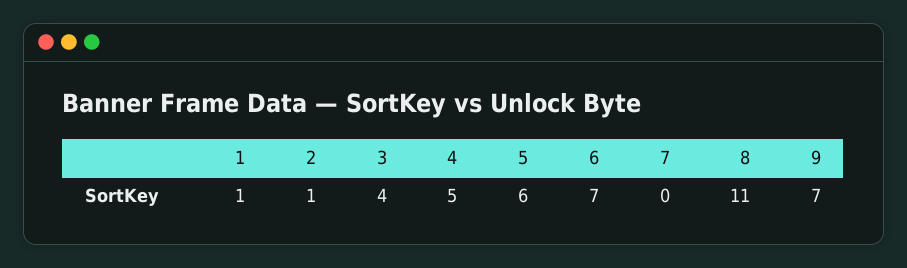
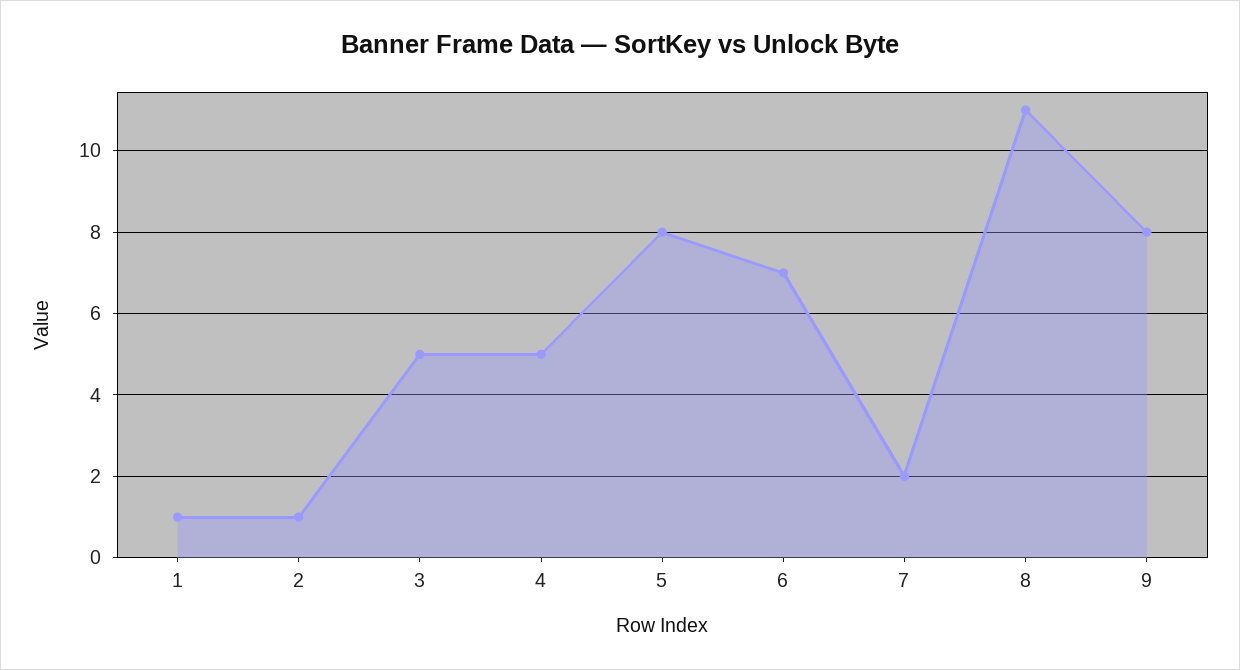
  {
    "1": 1,
    "2": 1,
-   "3": 4,
+   "3": 5,
    "4": 5,
-   "5": 6,
+   "5": 8,
    "6": 7,
-   "7": 0,
+   "7": 2,
    "8": 11,
-   "9": 7
+   "9": 8
  }

